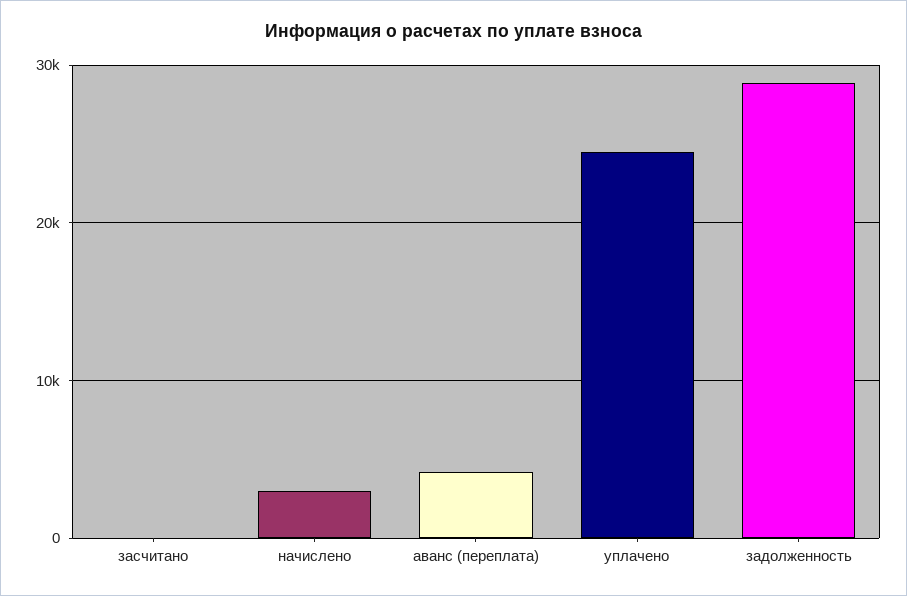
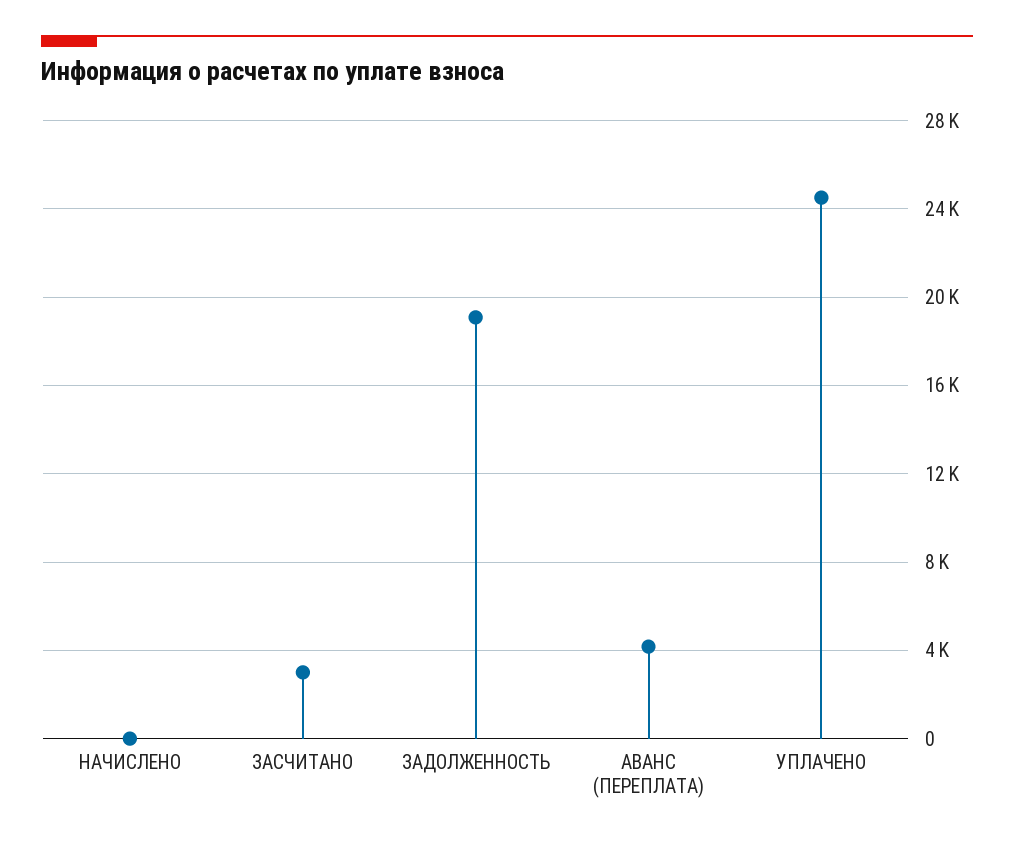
  {
-   "засчитано": 0,
+   "засчитано": 3000,
-   "начислено": 3000,
+   "начислено": 0,
    "аванс (переплата)": 4000,
    "уплачено": 24500,
-   "задолженность": 29000
+   "задолженность": 19000
  }

